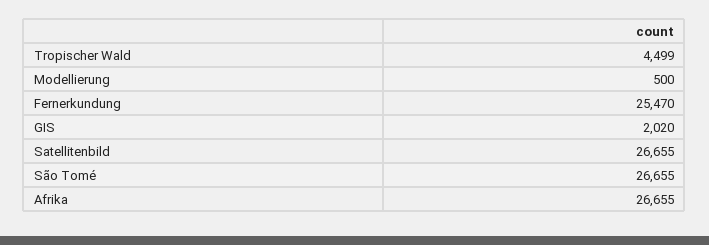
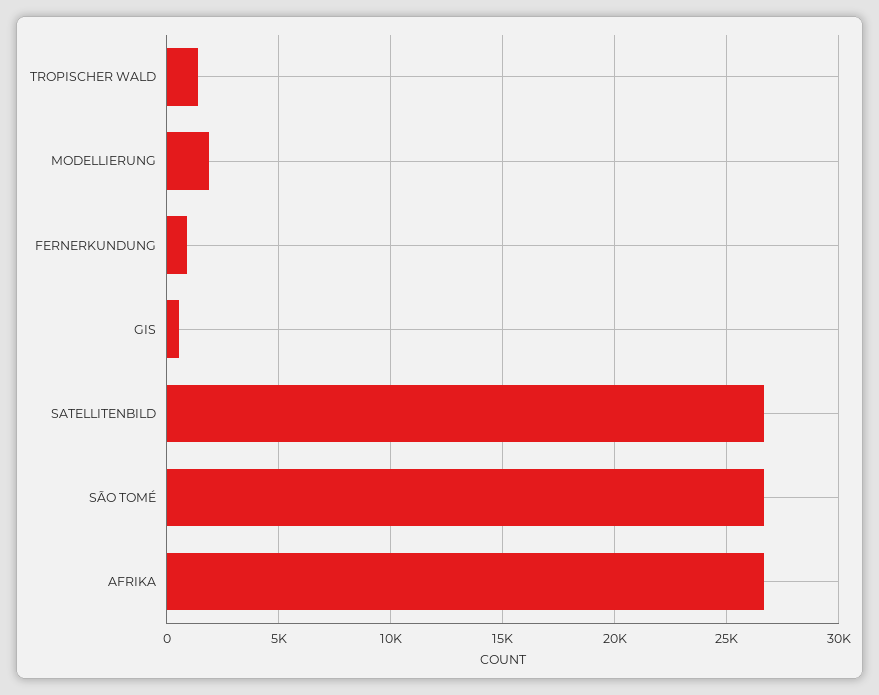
  {
-   "Tropischer Wald": 4499,
+   "Tropischer Wald": 1500,
-   "Modellierung": 500,
+   "Modellierung": 2000,
-   "Fernerkundung": 25470,
+   "Fernerkundung": 1000,
-   "GIS": 2020,
+   "GIS": 500,
    "Satellitenbild": 26655,
    "São Tomé": 26655,
    "Afrika": 26655
  }

